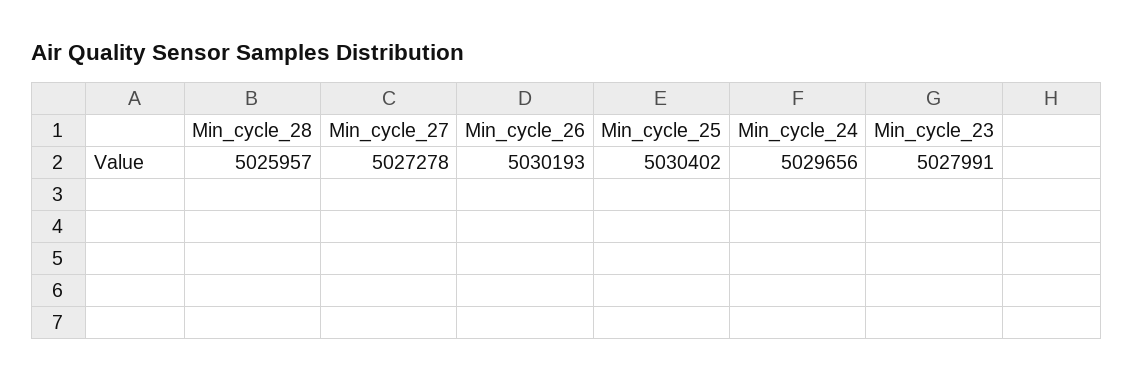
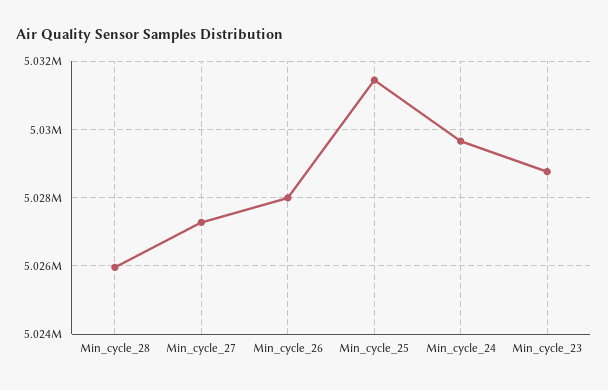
  {
    "Min_cycle_28": 5025957,
    "Min_cycle_27": 5027278,
-   "Min_cycle_26": 5030193,
+   "Min_cycle_26": 5028000,
-   "Min_cycle_25": 5030402,
+   "Min_cycle_25": 5031400,
    "Min_cycle_24": 5029656,
-   "Min_cycle_23": 5027991
+   "Min_cycle_23": 5028800
  }

